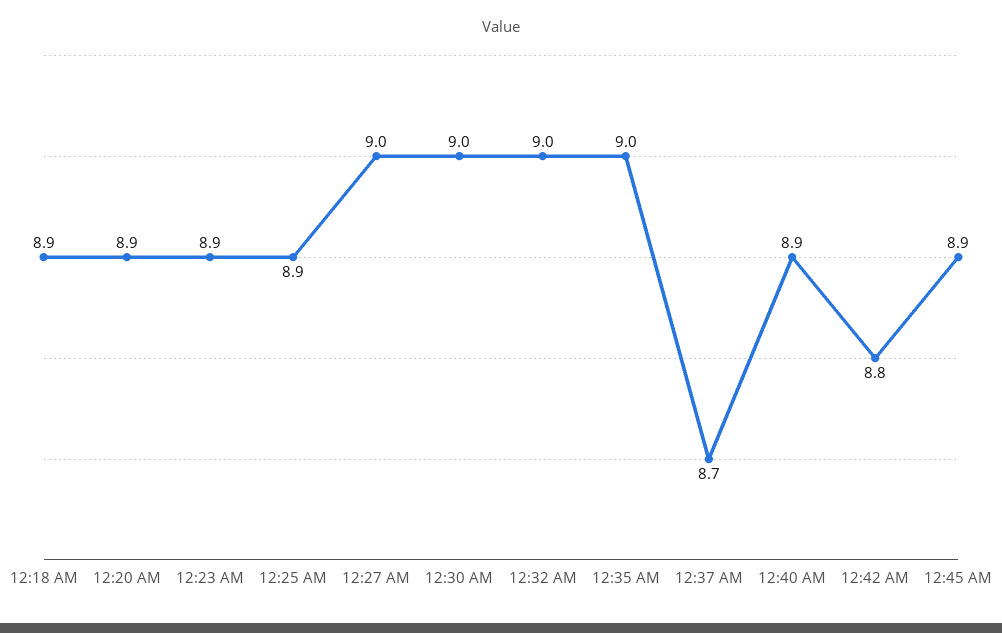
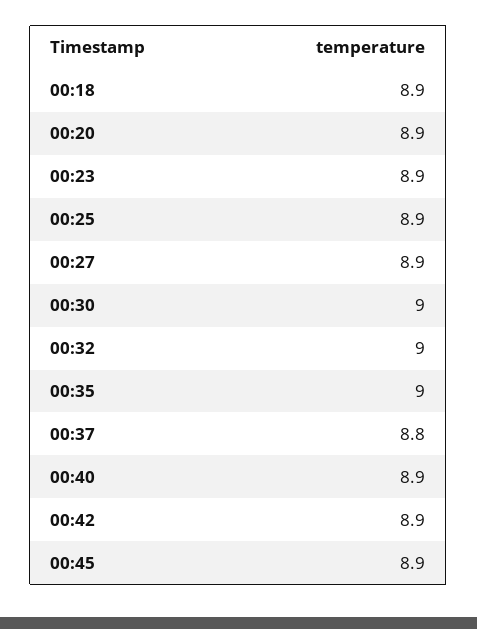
  {
    "12:18 AM": 8.9,
    "12:20 AM": 8.9,
    "12:23 AM": 8.9,
    "12:25 AM": 8.9,
-   "12:27 AM": 9,
+   "12:27 AM": 8.9,
    "12:30 AM": 9,
    "12:32 AM": 9,
    "12:35 AM": 9,
-   "12:37 AM": 8.7,
+   "12:37 AM": 8.8,
    "12:40 AM": 8.9,
-   "12:42 AM": 8.8,
+   "12:42 AM": 8.9,
    "12:45 AM": 8.9
  }

